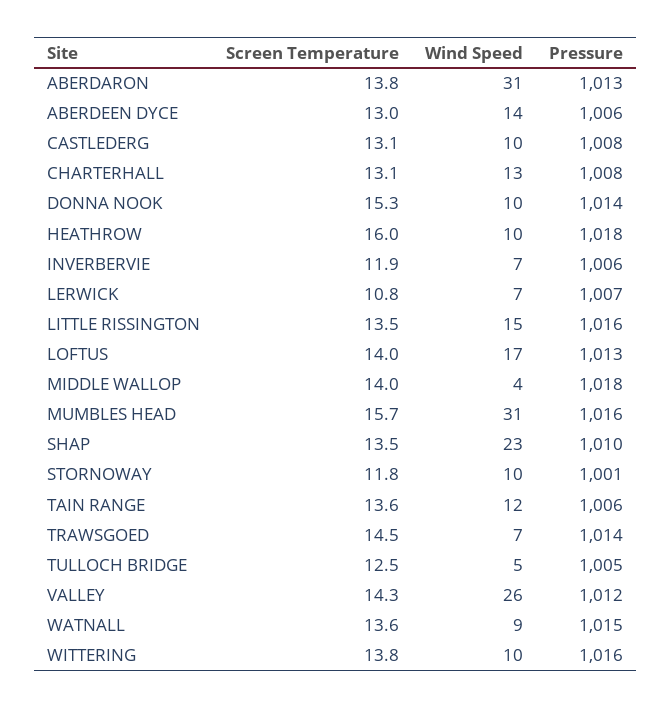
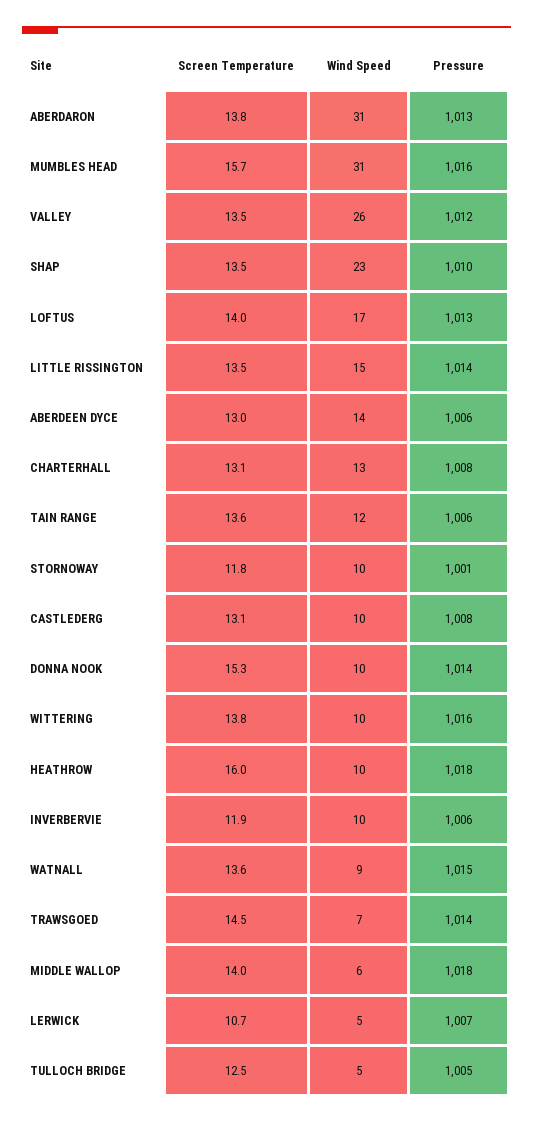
  {
    "Screen Temperature": {
      "ABERDARON": 13.8,
      "ABERDEEN DYCE": 13,
      "CASTLEDERG": 13.1,
      "CHARTERHALL": 13.1,
      "DONNA NOOK": 15.3,
      "HEATHROW": 16,
      "INVERBERVIE": 11.9,
-     "LERWICK": 10.8,
+     "LERWICK": 10.7,
      "LITTLE RISSINGTON": 13.5,
      "LOFTUS": 14,
      "MIDDLE WALLOP": 14,
      "MUMBLES HEAD": 15.7,
      "SHAP": 13.5,
      "STORNOWAY": 11.8,
      "TAIN RANGE": 13.6,
      "TRAWSGOED": 14.5,
      "TULLOCH BRIDGE": 12.5,
-     "VALLEY": 14.3,
+     "VALLEY": 13.5,
      "WATNALL": 13.6,
      "WITTERING": 13.8
    },
    "Wind Speed": {
      "ABERDARON": 31,
      "ABERDEEN DYCE": 14,
      "CASTLEDERG": 10,
      "CHARTERHALL": 13,
      "DONNA NOOK": 10,
      "HEATHROW": 10,
-     "INVERBERVIE": 7,
+     "INVERBERVIE": 10,
-     "LERWICK": 7,
+     "LERWICK": 5,
      "LITTLE RISSINGTON": 15,
      "LOFTUS": 17,
-     "MIDDLE WALLOP": 4,
+     "MIDDLE WALLOP": 6,
      "MUMBLES HEAD": 31,
      "SHAP": 23,
      "STORNOWAY": 10,
      "TAIN RANGE": 12,
      "TRAWSGOED": 7,
      "TULLOCH BRIDGE": 5,
      "VALLEY": 26,
      "WATNALL": 9,
      "WITTERING": 10
    },
    "Pressure": {
      "ABERDARON": 1013,
      "ABERDEEN DYCE": 1006,
      "CASTLEDERG": 1008,
      "CHARTERHALL": 1008,
      "DONNA NOOK": 1014,
      "HEATHROW": 1018,
      "INVERBERVIE": 1006,
      "LERWICK": 1007,
-     "LITTLE RISSINGTON": 1016,
+     "LITTLE RISSINGTON": 1014,
      "LOFTUS": 1013,
      "MIDDLE WALLOP": 1018,
      "MUMBLES HEAD": 1016,
      "SHAP": 1010,
      "STORNOWAY": 1001,
      "TAIN RANGE": 1006,
      "TRAWSGOED": 1014,
      "TULLOCH BRIDGE": 1005,
      "VALLEY": 1012,
      "WATNALL": 1015,
      "WITTERING": 1016
    }
  }

